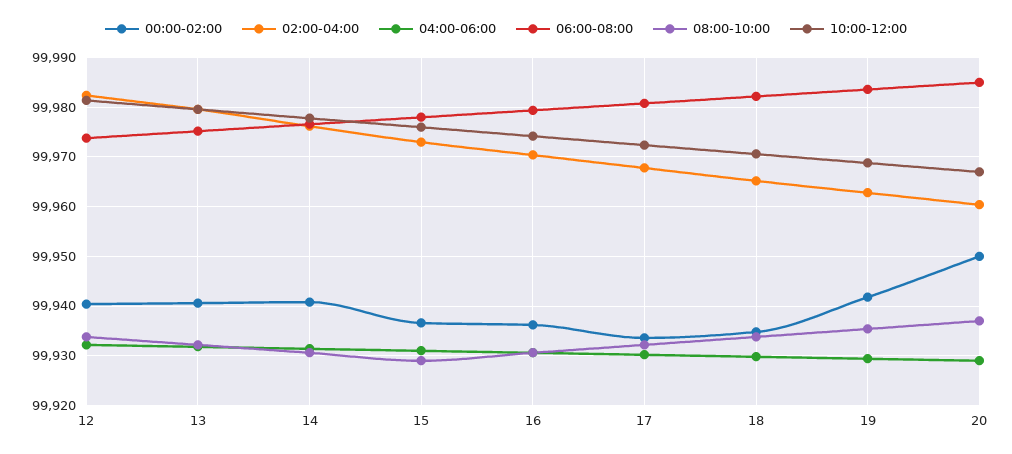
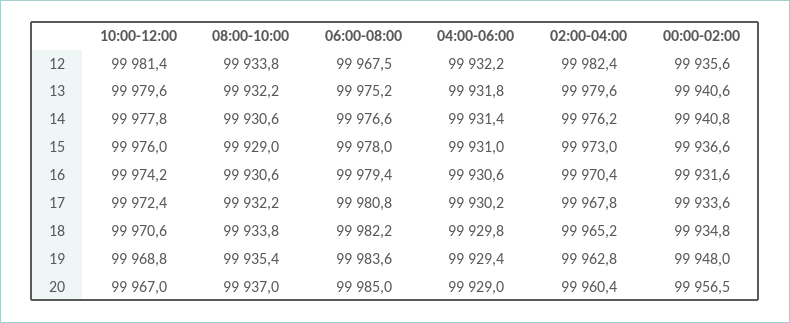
  {
    "00:00-02:00": {
-     "12": 99940,
+     "12": 99935.6,
      "13": 99940.6,
      "14": 99940.8,
      "15": 99936.6,
-     "16": 99936,
+     "16": 99931.6,
      "17": 99933.6,
      "18": 99934.8,
-     "19": 99942,
+     "19": 99948,
-     "20": 99950
+     "20": 99956.5
    },
    "02:00-04:00": {
      "12": 99982.4,
      "13": 99979.6,
      "14": 99976.2,
      "15": 99973,
      "16": 99970.4,
      "17": 99967.8,
      "18": 99965.2,
      "19": 99962.8,
      "20": 99960.4
    },
    "04:00-06:00": {
      "12": 99932.2,
      "13": 99931.8,
      "14": 99931.4,
      "15": 99931,
      "16": 99930.6,
      "17": 99930.2,
      "18": 99929.8,
      "19": 99929.4,
      "20": 99929
    },
    "06:00-08:00": {
-     "12": 99974,
+     "12": 99967.5,
      "13": 99975.2,
      "14": 99976.6,
      "15": 99978,
      "16": 99979.4,
      "17": 99980.8,
      "18": 99982.2,
      "19": 99983.6,
      "20": 99985
    },
    "08:00-10:00": {
      "12": 99933.8,
      "13": 99932.2,
      "14": 99930.6,
      "15": 99929,
      "16": 99930.6,
      "17": 99932.2,
      "18": 99933.8,
      "19": 99935.4,
      "20": 99937
    },
    "10:00-12:00": {
      "12": 99981.4,
      "13": 99979.6,
      "14": 99977.8,
      "15": 99976,
      "16": 99974.2,
      "17": 99972.4,
      "18": 99970.6,
      "19": 99968.8,
      "20": 99967
    }
  }

